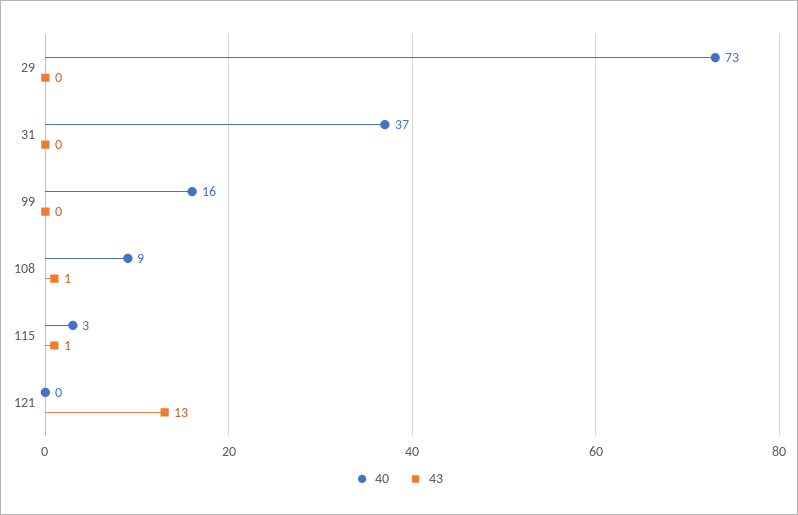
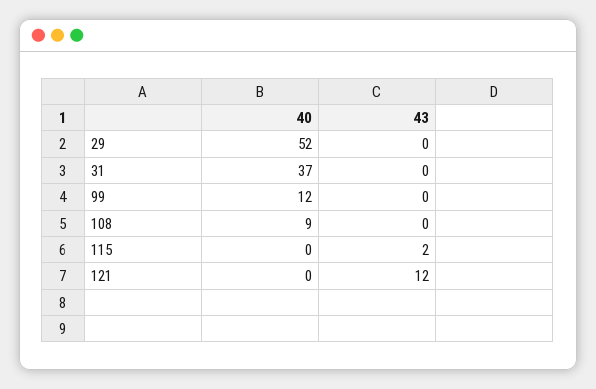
  {
    "40": {
-     "29": 73,
+     "29": 52,
      "31": 37,
-     "99": 16,
+     "99": 12,
      "108": 9,
-     "115": 3,
+     "115": 0,
      "121": 0
    },
    "43": {
      "29": 0,
      "31": 0,
      "99": 0,
-     "108": 1,
+     "108": 0,
-     "115": 1,
+     "115": 2,
-     "121": 13
+     "121": 12
    }
  }

